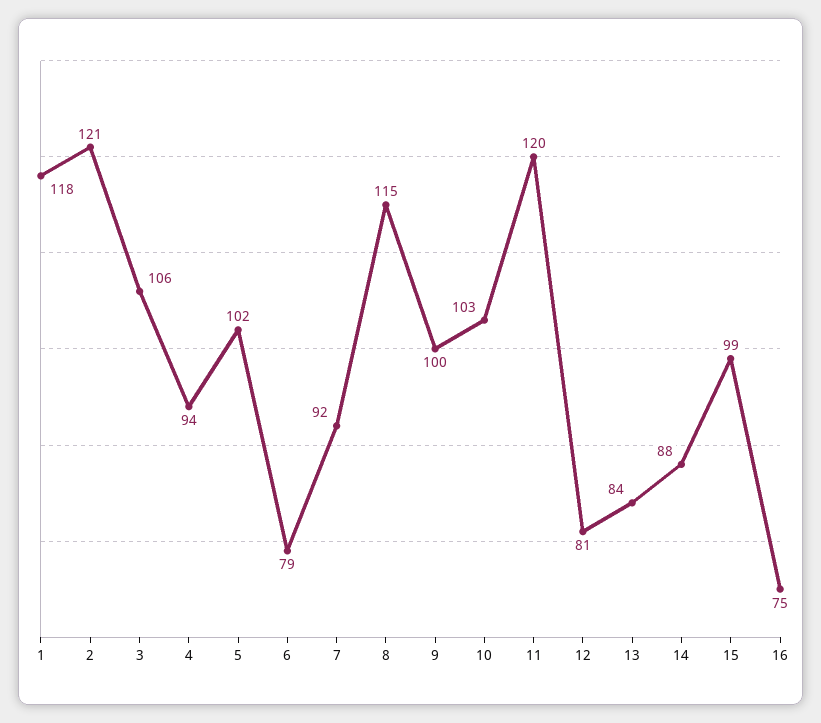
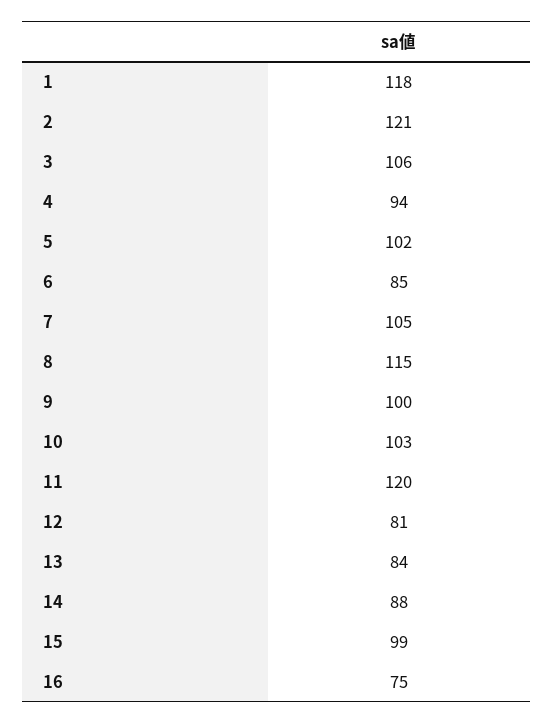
  {
    "1": 118,
    "2": 121,
    "3": 106,
    "4": 94,
    "5": 102,
-   "6": 79,
+   "6": 85,
-   "7": 92,
+   "7": 105,
    "8": 115,
    "9": 100,
    "10": 103,
    "11": 120,
    "12": 81,
    "13": 84,
    "14": 88,
    "15": 99,
    "16": 75
  }

